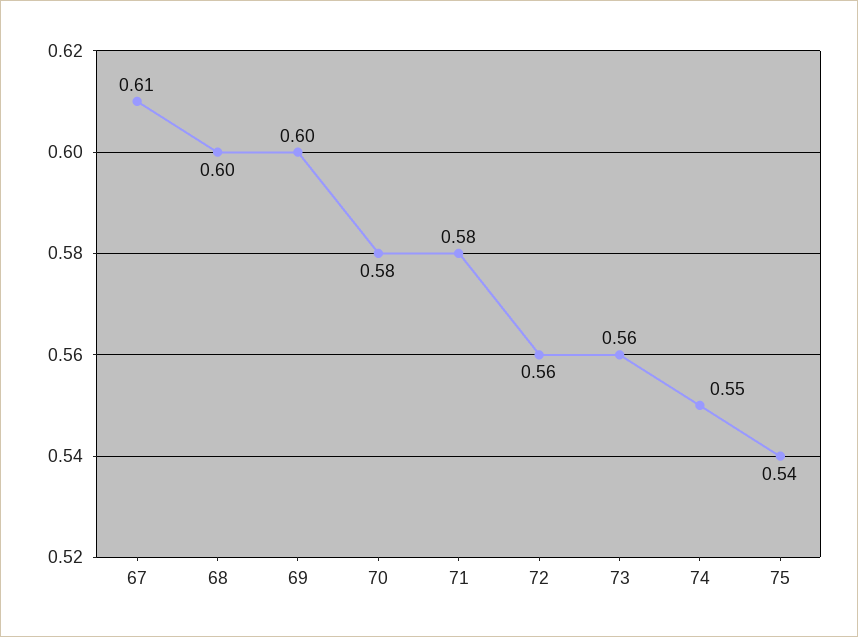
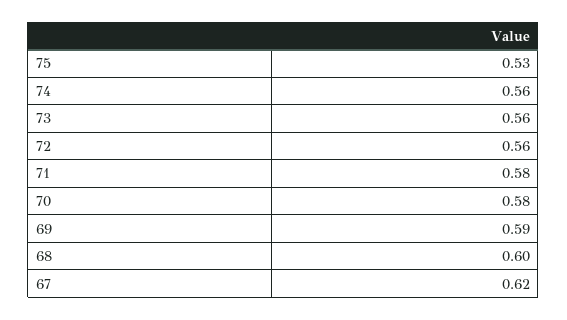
  {
-   "67": 0.61,
+   "67": 0.62,
    "68": 0.6,
-   "69": 0.6,
+   "69": 0.59,
    "70": 0.58,
    "71": 0.58,
    "72": 0.56,
    "73": 0.56,
-   "74": 0.55,
+   "74": 0.56,
-   "75": 0.54
+   "75": 0.53
  }

